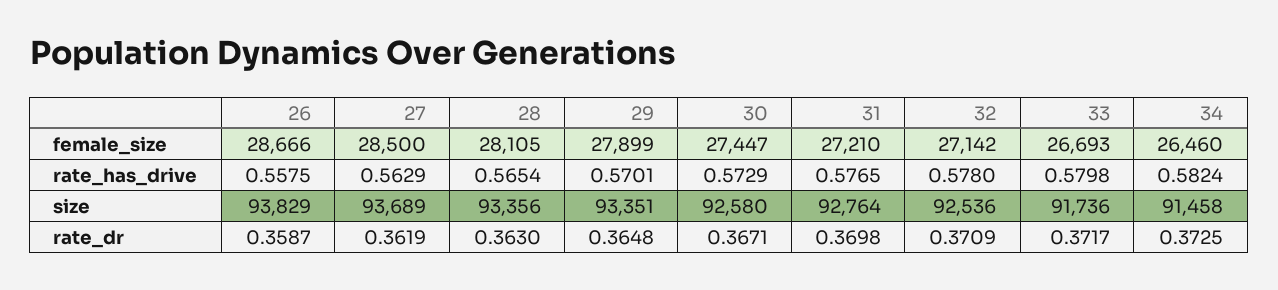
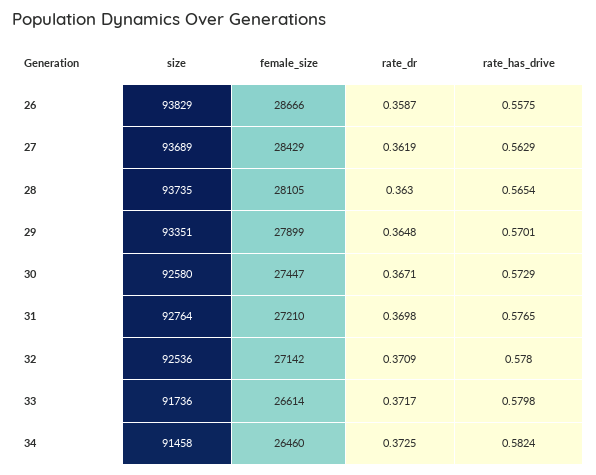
  {
    "26": {
      "female_size": 28666,
      "rate_has_drive": 0.5575,
      "size": 93829,
      "rate_dr": 0.3587
    },
    "27": {
-     "female_size": 28500,
+     "female_size": 28429,
      "rate_has_drive": 0.5629,
      "size": 93689,
      "rate_dr": 0.3619
    },
    "28": {
      "female_size": 28105,
      "rate_has_drive": 0.5654,
-     "size": 93356,
+     "size": 93735,
      "rate_dr": 0.363
    },
    "29": {
      "female_size": 27899,
      "rate_has_drive": 0.5701,
      "size": 93351,
      "rate_dr": 0.3648
    },
    "30": {
      "female_size": 27447,
      "rate_has_drive": 0.5729,
      "size": 92580,
      "rate_dr": 0.3671
    },
    "31": {
      "female_size": 27210,
      "rate_has_drive": 0.5765,
      "size": 92764,
      "rate_dr": 0.3698
    },
    "32": {
      "female_size": 27142,
      "rate_has_drive": 0.578,
      "size": 92536,
      "rate_dr": 0.3709
    },
    "33": {
-     "female_size": 26693,
+     "female_size": 26614,
      "rate_has_drive": 0.5798,
      "size": 91736,
      "rate_dr": 0.3717
    },
    "34": {
      "female_size": 26460,
      "rate_has_drive": 0.5824,
      "size": 91458,
      "rate_dr": 0.3725
    }
  }

